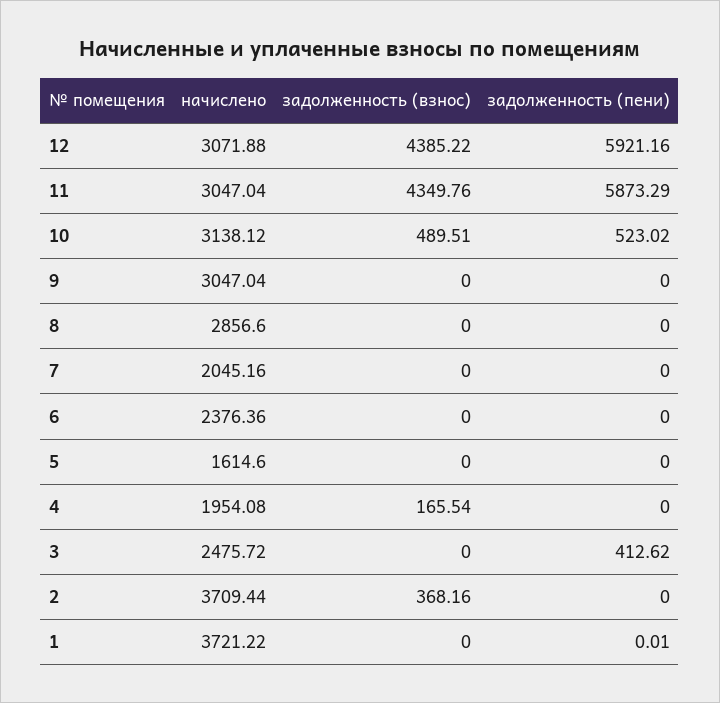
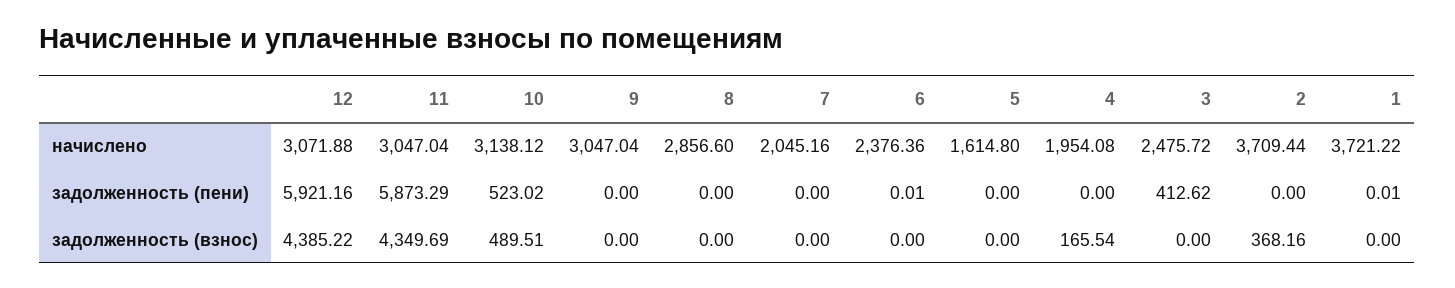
  {
    "начислено": {
      "12": 3071.88,
      "11": 3047.04,
      "10": 3138.12,
      "9": 3047.04,
      "8": 2856.6,
      "7": 2045.16,
      "6": 2376.36,
-     "5": 1614.6,
+     "5": 1614.8,
      "4": 1954.08,
      "3": 2475.72,
      "2": 3709.44,
      "1": 3721.22
    },
    "задолженность (взнос)": {
      "12": 4385.22,
-     "11": 4349.76,
+     "11": 4349.69,
      "10": 489.51,
      "9": 0,
      "8": 0,
      "7": 0,
      "6": 0,
      "5": 0,
      "4": 165.54,
      "3": 0,
      "2": 368.16,
      "1": 0
    },
    "задолженность (пени)": {
      "12": 5921.16,
      "11": 5873.29,
      "10": 523.02,
      "9": 0,
      "8": 0,
      "7": 0,
-     "6": 0,
+     "6": 0.01,
      "5": 0,
      "4": 0,
      "3": 412.62,
      "2": 0,
      "1": 0.01
    }
  }

